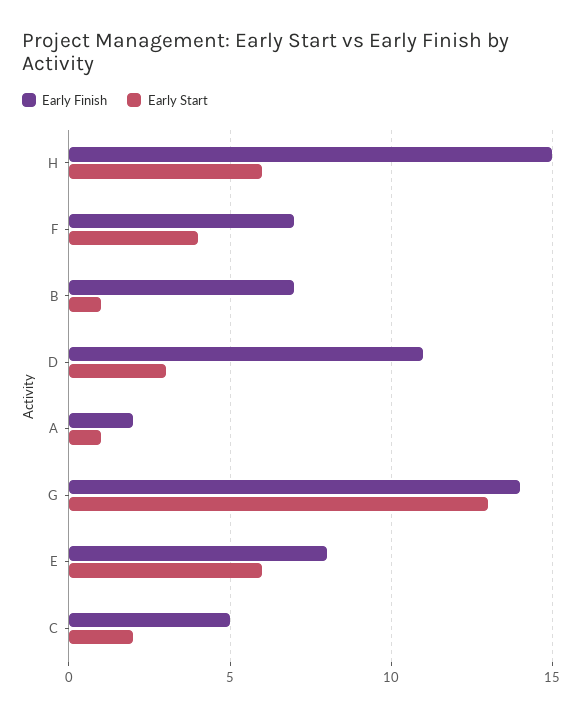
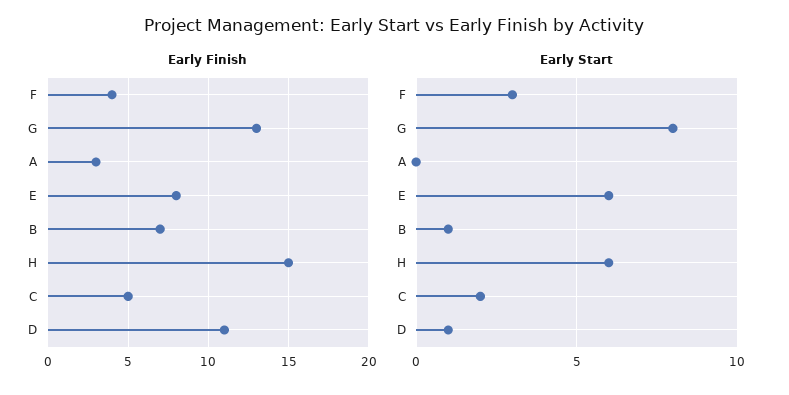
  {
    "Early Finish": {
      "H": 15,
-     "F": 7,
+     "F": 4,
      "B": 7,
      "D": 11,
-     "A": 2,
+     "A": 3,
-     "G": 14,
+     "G": 13,
      "E": 8,
      "C": 5
    },
    "Early Start": {
      "H": 6,
-     "F": 4,
+     "F": 3,
      "B": 1,
-     "D": 3,
+     "D": 1,
-     "A": 1,
+     "A": 0,
-     "G": 13,
+     "G": 8,
      "E": 6,
      "C": 2
    }
  }

